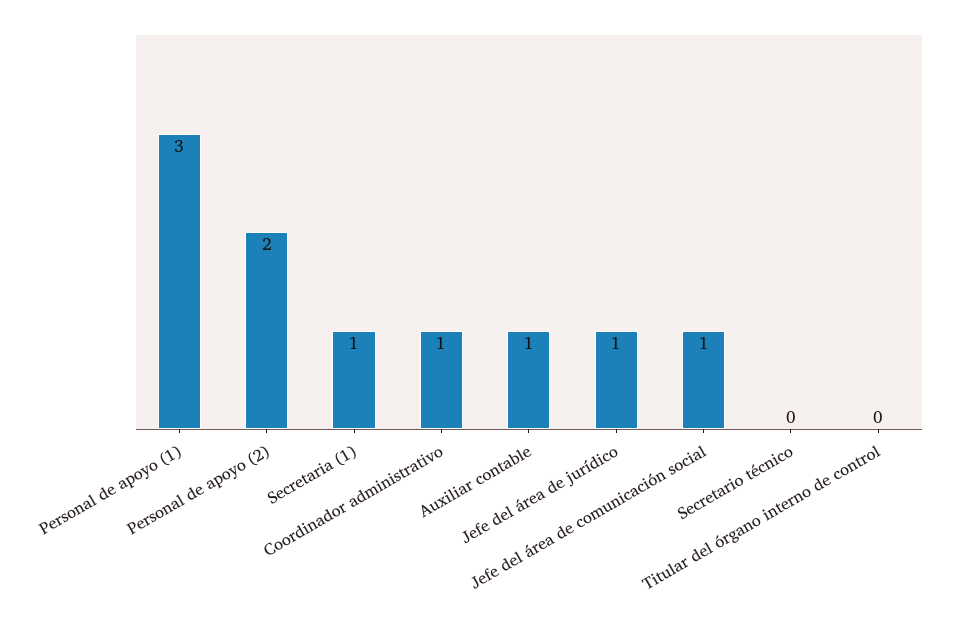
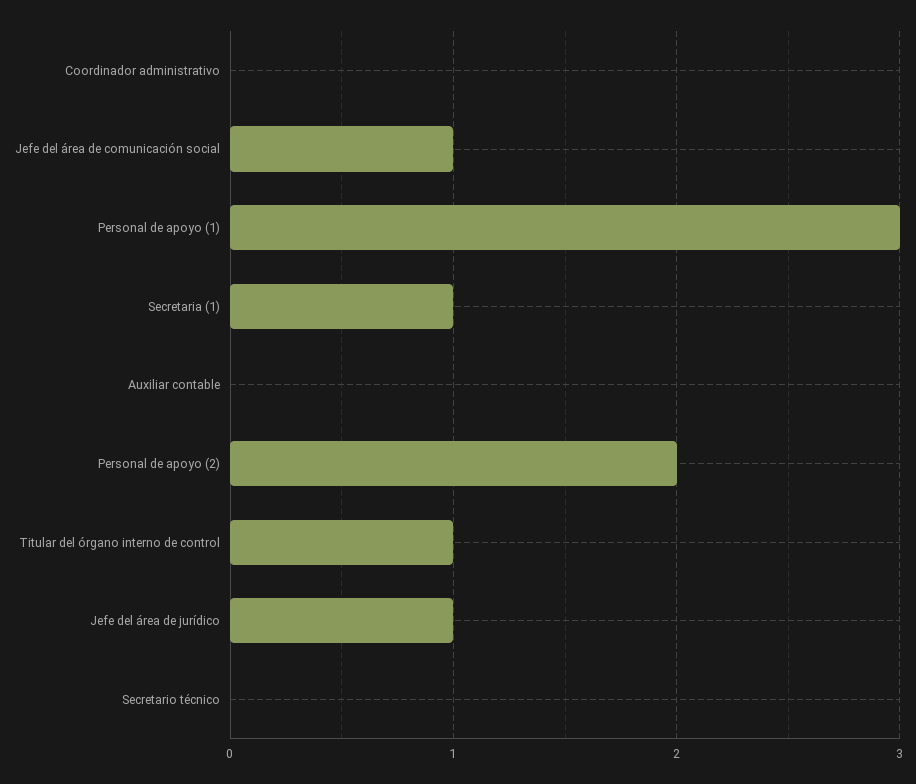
  {
    "Personal de apoyo (1)": 3,
    "Personal de apoyo (2)": 2,
    "Secretaria (1)": 1,
-   "Coordinador administrativo": 1,
+   "Coordinador administrativo": 0,
-   "Auxiliar contable": 1,
+   "Auxiliar contable": 0,
    "Jefe del área de jurídico": 1,
    "Jefe del área de comunicación social": 1,
    "Secretario técnico": 0,
-   "Titular del órgano interno de control": 0
+   "Titular del órgano interno de control": 1
  }

